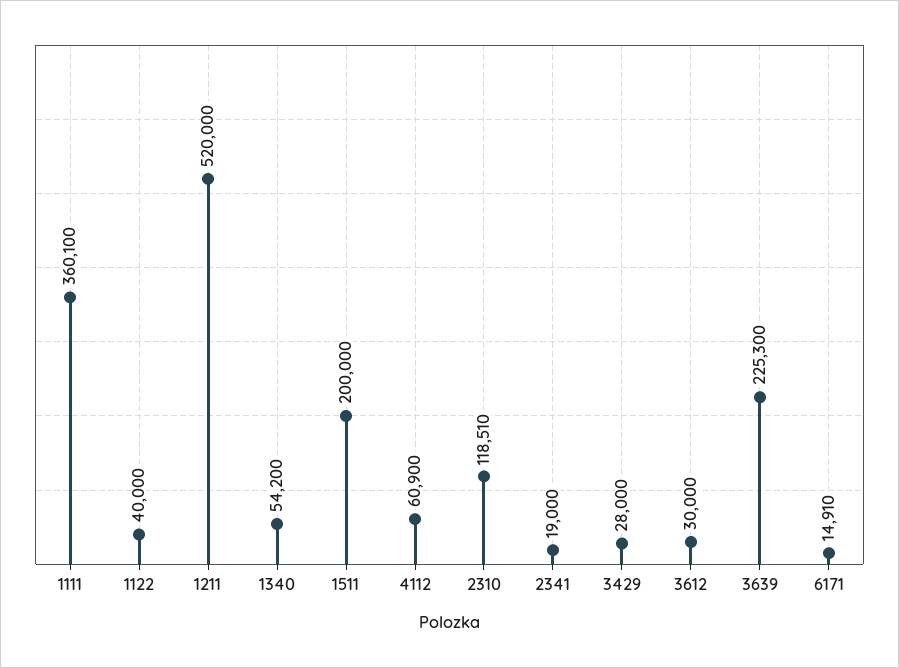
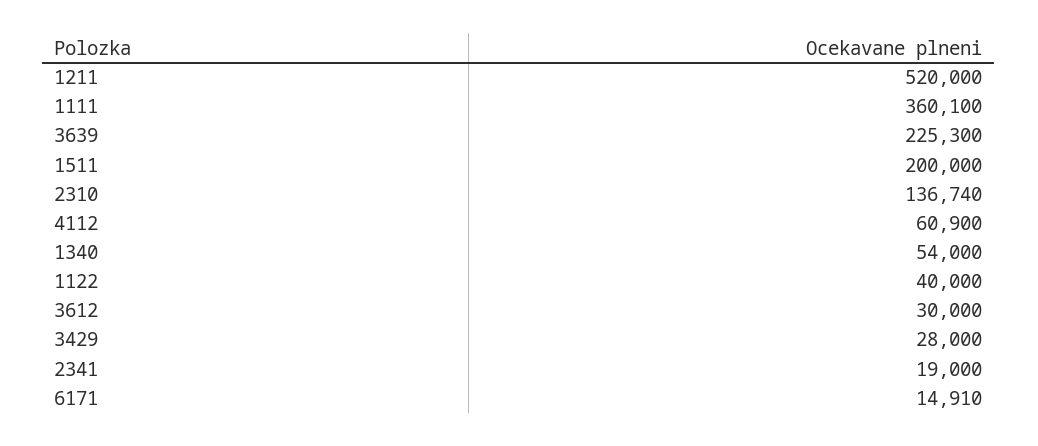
  {
    "1111": 360100,
    "1122": 40000,
    "1211": 520000,
-   "1340": 54200,
+   "1340": 54000,
    "1511": 200000,
    "4112": 60900,
-   "2310": 118510,
+   "2310": 136740,
    "2341": 19000,
    "3429": 28000,
    "3612": 30000,
    "3639": 225300,
    "6171": 14910
  }

